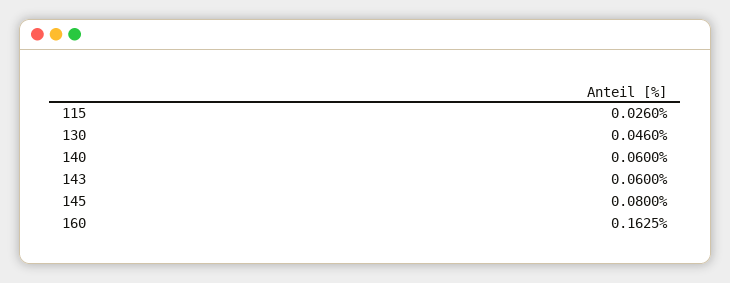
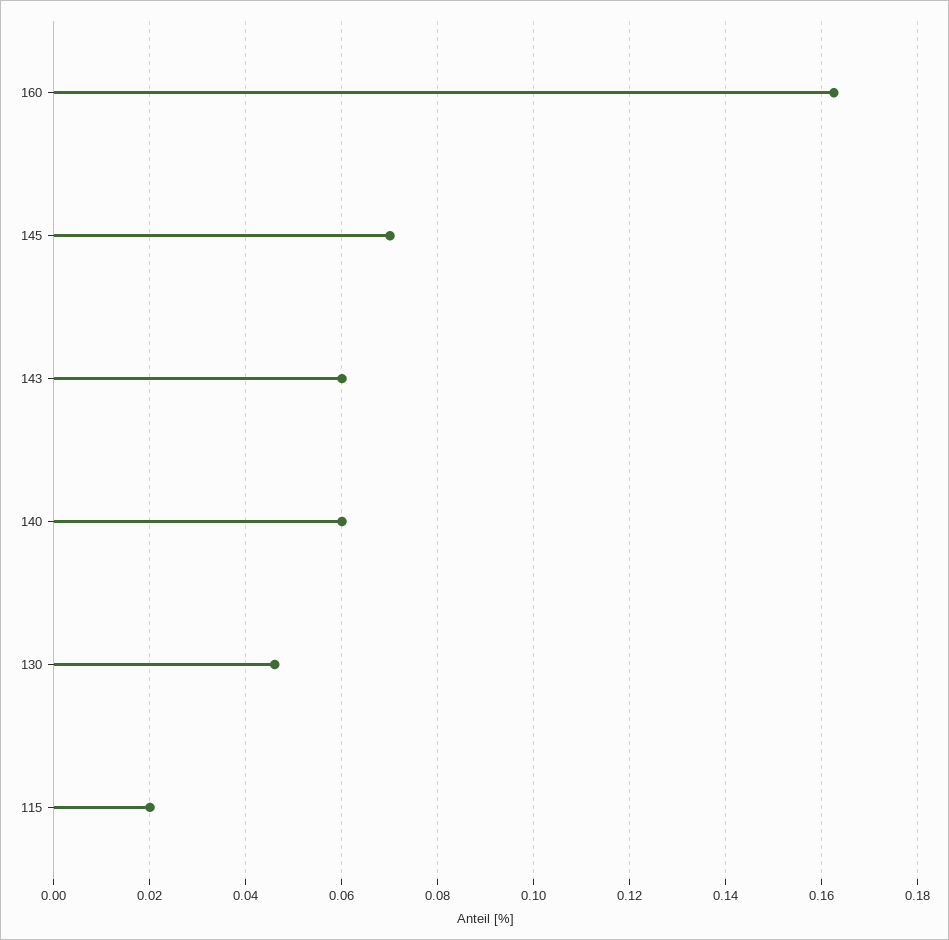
  {
-   "115": 0.026,
+   "115": 0.02,
    "130": 0.046,
    "140": 0.06,
    "143": 0.06,
-   "145": 0.08,
+   "145": 0.07,
    "160": 0.1625
  }

